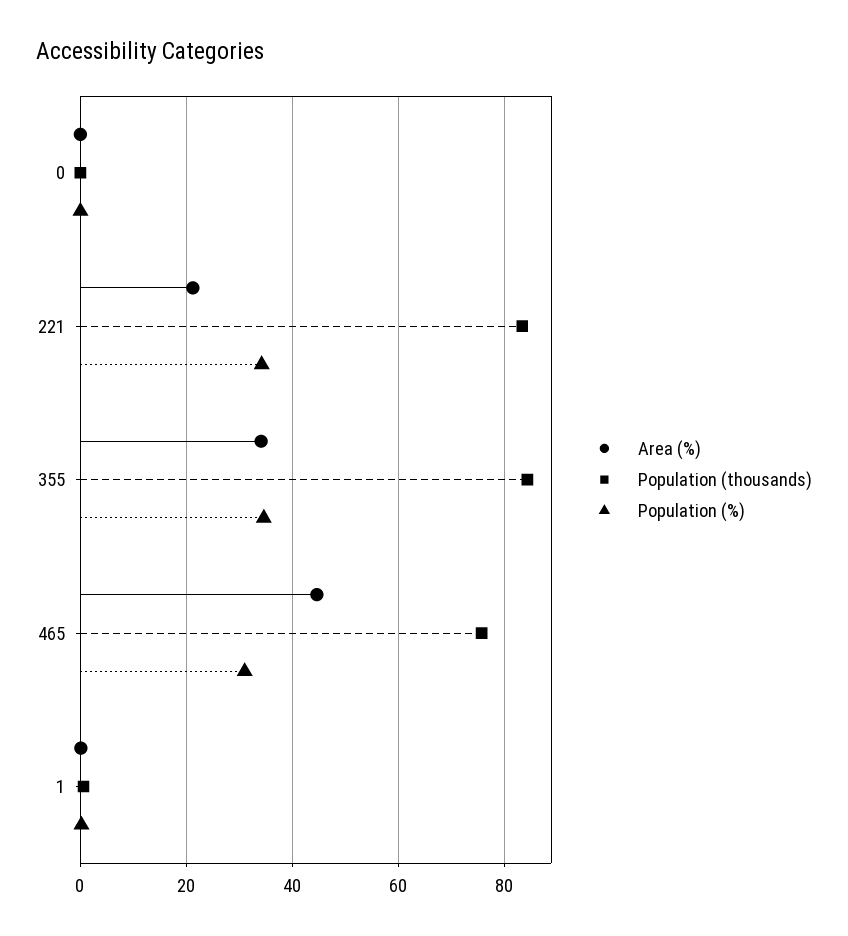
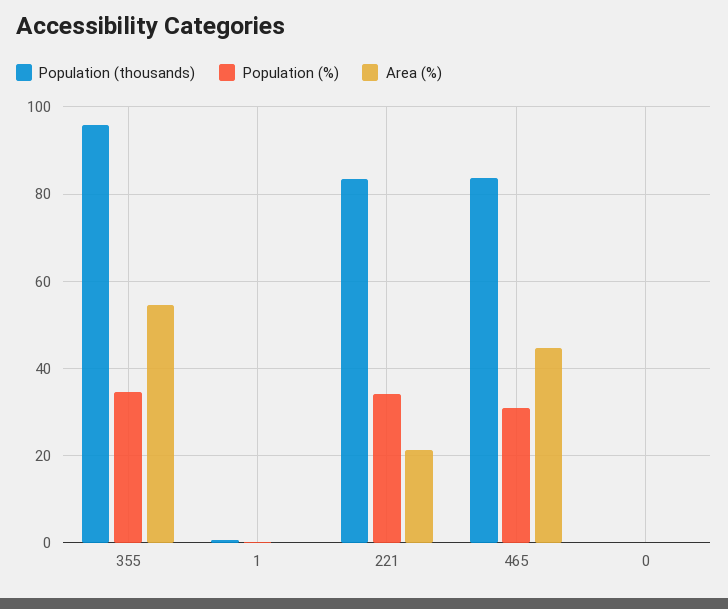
  {
    "Area (%)": {
      "0": 0,
      "221": 22,
-     "355": 34,
+     "355": 54,
      "465": 44,
      "1": 0
    },
    "Population (thousands)": {
      "0": 0,
      "221": 84,
-     "355": 84,
+     "355": 96,
-     "465": 76,
+     "465": 84,
      "1": 0
    },
    "Population (%)": {
      "0": 0,
      "221": 34,
      "355": 34,
      "465": 32,
      "1": 0
    }
  }

